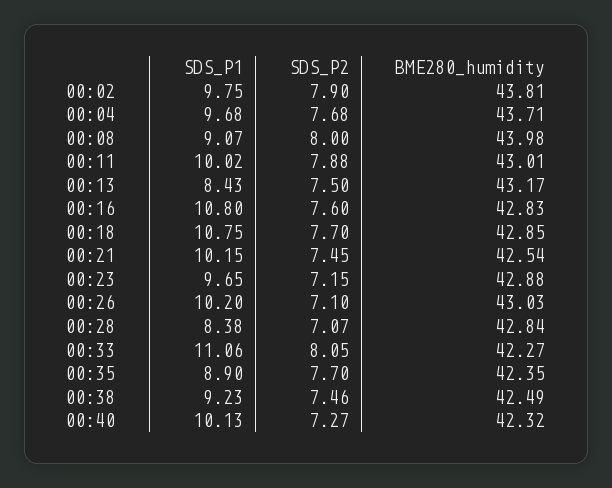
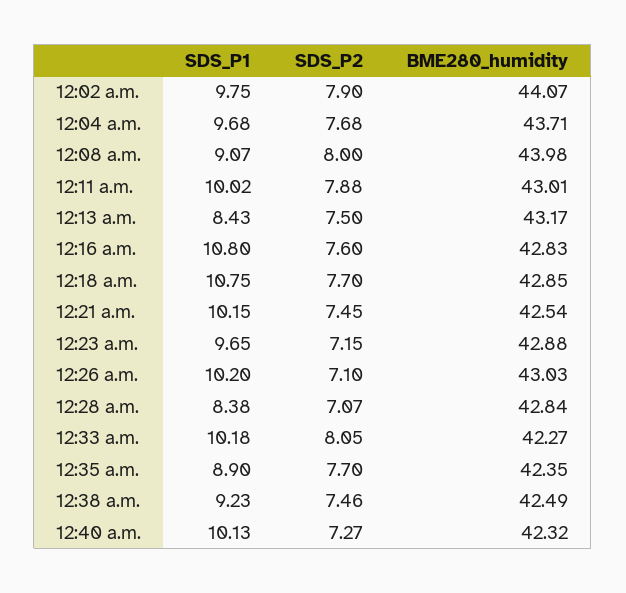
  {
    "SDS_P1": {
      "00:02": 9.75,
      "00:04": 9.68,
      "00:08": 9.07,
      "00:11": 10.02,
      "00:13": 8.43,
      "00:16": 10.8,
      "00:18": 10.75,
      "00:21": 10.15,
      "00:23": 9.65,
      "00:26": 10.2,
      "00:28": 8.38,
-     "00:33": 11.06,
+     "00:33": 10.18,
      "00:35": 8.9,
      "00:38": 9.23,
      "00:40": 10.13
    },
    "SDS_P2": {
      "00:02": 7.9,
      "00:04": 7.68,
      "00:08": 8,
      "00:11": 7.88,
      "00:13": 7.5,
      "00:16": 7.6,
      "00:18": 7.7,
      "00:21": 7.45,
      "00:23": 7.15,
      "00:26": 7.1,
      "00:28": 7.07,
      "00:33": 8.05,
      "00:35": 7.7,
      "00:38": 7.46,
      "00:40": 7.27
    },
    "BME280_humidity": {
-     "00:02": 43.81,
+     "00:02": 44.07,
      "00:04": 43.71,
      "00:08": 43.98,
      "00:11": 43.01,
      "00:13": 43.17,
      "00:16": 42.83,
      "00:18": 42.85,
      "00:21": 42.54,
      "00:23": 42.88,
      "00:26": 43.03,
      "00:28": 42.84,
      "00:33": 42.27,
      "00:35": 42.35,
      "00:38": 42.49,
      "00:40": 42.32
    }
  }

